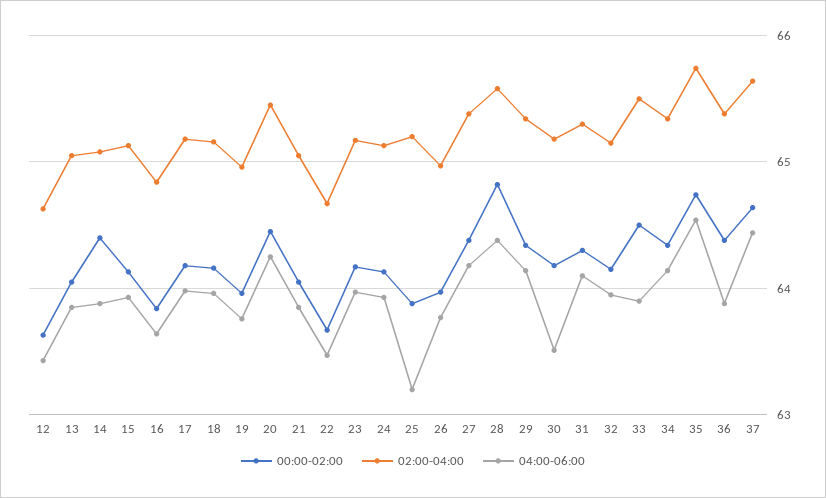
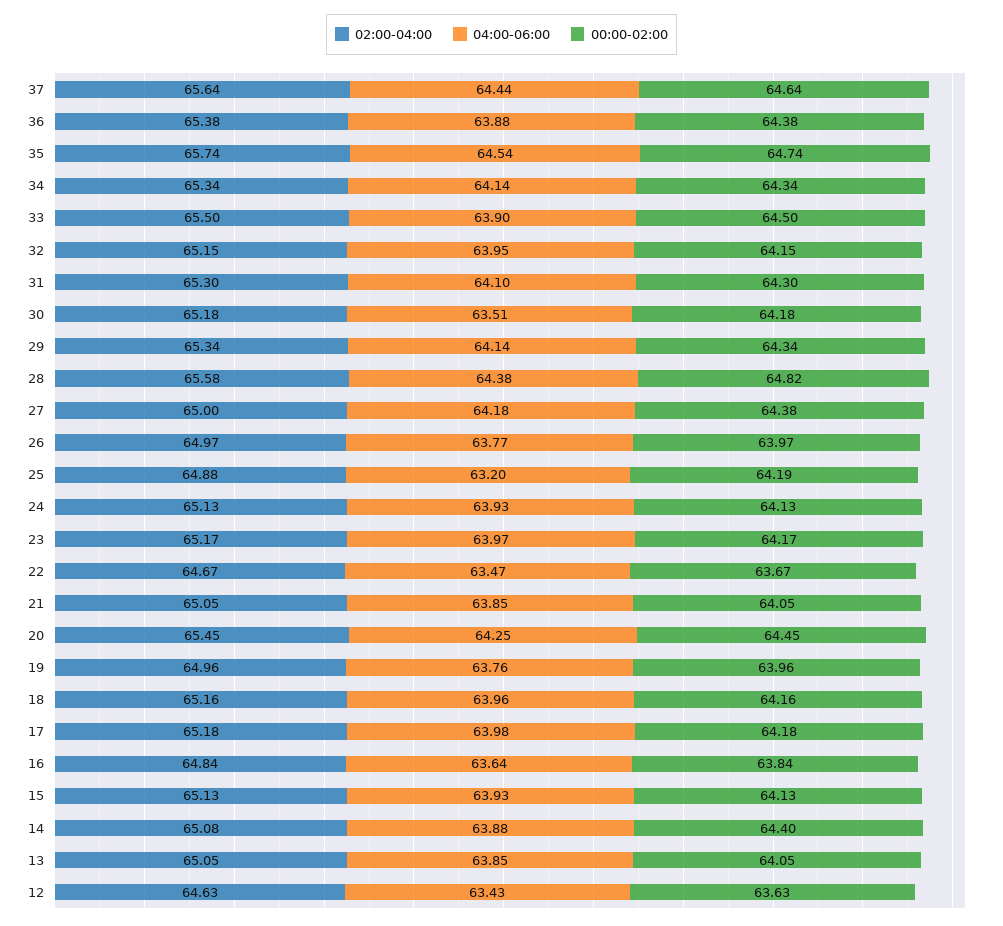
  {
    "00:00-02:00": {
      "12": 63.63,
      "13": 64.05,
      "14": 64.4,
      "15": 64.13,
      "16": 63.84,
      "17": 64.18,
      "18": 64.16,
      "19": 63.96,
      "20": 64.45,
      "21": 64.05,
      "22": 63.67,
      "23": 64.17,
      "24": 64.13,
-     "25": 63.9,
+     "25": 64.19,
      "26": 63.97,
      "27": 64.38,
      "28": 64.82,
      "29": 64.34,
      "30": 64.18,
      "31": 64.3,
      "32": 64.15,
      "33": 64.5,
      "34": 64.34,
      "35": 64.74,
      "36": 64.38,
      "37": 64.64
    },
    "02:00-04:00": {
      "12": 64.63,
      "13": 65.05,
      "14": 65.08,
      "15": 65.13,
      "16": 64.84,
      "17": 65.18,
      "18": 65.16,
      "19": 64.96,
      "20": 65.45,
      "21": 65.05,
      "22": 64.67,
      "23": 65.17,
      "24": 65.13,
-     "25": 65.2,
+     "25": 64.88,
      "26": 64.97,
-     "27": 65.4,
+     "27": 65,
      "28": 65.58,
      "29": 65.34,
      "30": 65.18,
      "31": 65.3,
      "32": 65.15,
      "33": 65.5,
      "34": 65.34,
      "35": 65.74,
      "36": 65.38,
      "37": 65.64
    },
    "04:00-06:00": {
      "12": 63.43,
      "13": 63.85,
      "14": 63.88,
      "15": 63.93,
      "16": 63.64,
      "17": 63.98,
      "18": 63.96,
      "19": 63.76,
      "20": 64.25,
      "21": 63.85,
      "22": 63.47,
      "23": 63.97,
      "24": 63.93,
      "25": 63.2,
      "26": 63.77,
      "27": 64.18,
      "28": 64.38,
      "29": 64.14,
      "30": 63.51,
      "31": 64.1,
      "32": 63.95,
      "33": 63.9,
      "34": 64.14,
      "35": 64.54,
      "36": 63.88,
      "37": 64.44
    }
  }

